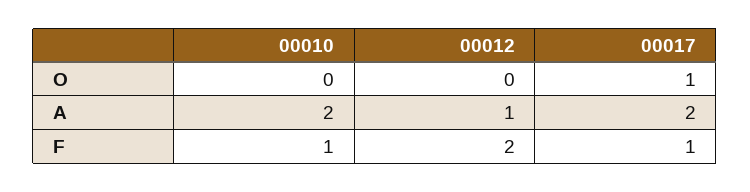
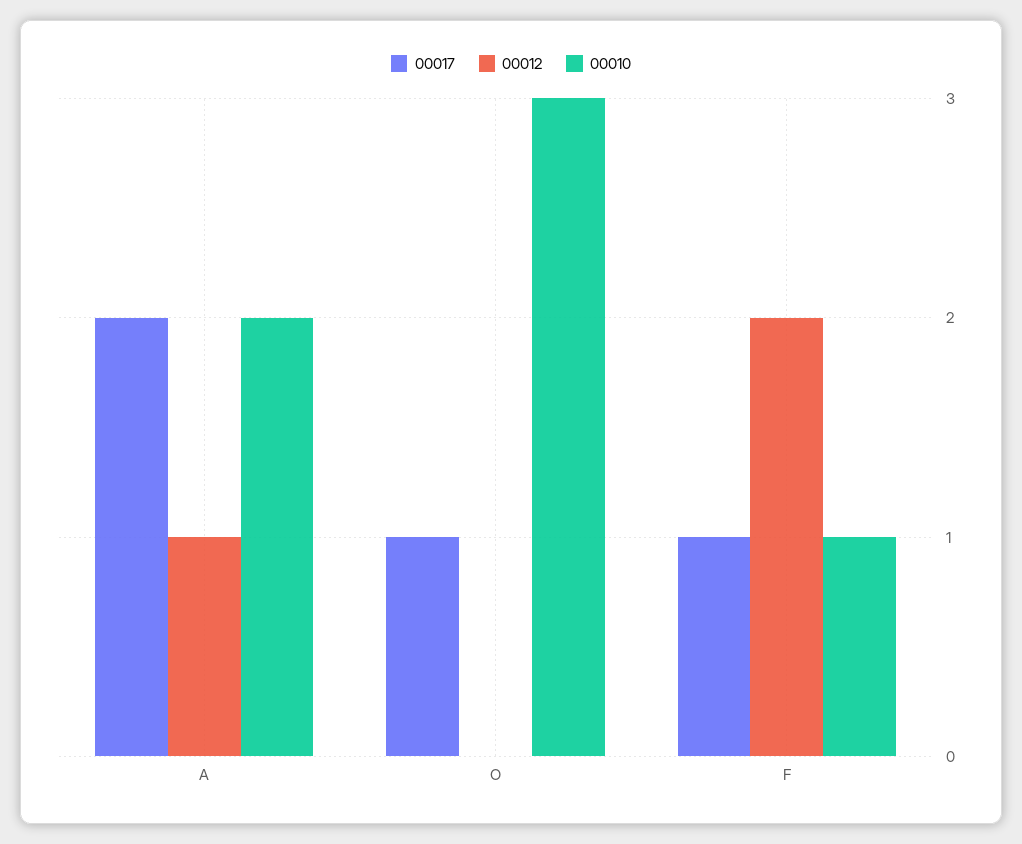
  {
    "00010": {
-     "O": 0,
+     "O": 3,
      "A": 2,
      "F": 1
    },
    "00012": {
      "O": 0,
      "A": 1,
      "F": 2
    },
    "00017": {
      "O": 1,
      "A": 2,
      "F": 1
    }
  }

